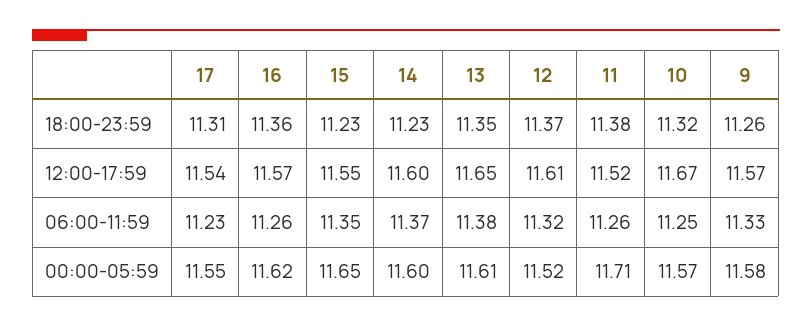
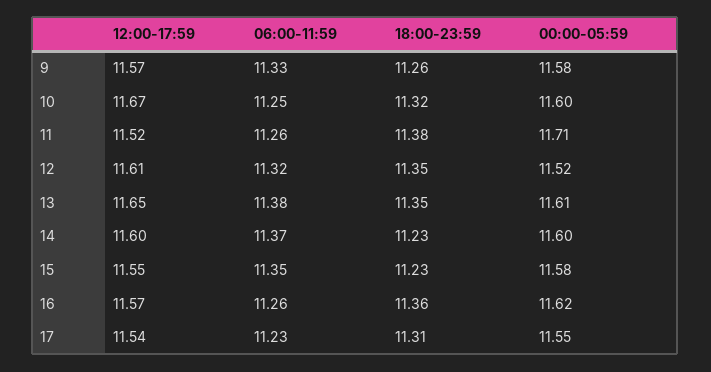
  {
    "17": {
      "18:00-23:59": 11.31,
      "12:00-17:59": 11.54,
      "06:00-11:59": 11.23,
      "00:00-05:59": 11.55
    },
    "16": {
      "18:00-23:59": 11.36,
      "12:00-17:59": 11.57,
      "06:00-11:59": 11.26,
      "00:00-05:59": 11.62
    },
    "15": {
      "18:00-23:59": 11.23,
      "12:00-17:59": 11.55,
      "06:00-11:59": 11.35,
-     "00:00-05:59": 11.65
+     "00:00-05:59": 11.58
    },
    "14": {
      "18:00-23:59": 11.23,
      "12:00-17:59": 11.6,
      "06:00-11:59": 11.37,
      "00:00-05:59": 11.6
    },
    "13": {
      "18:00-23:59": 11.35,
      "12:00-17:59": 11.65,
      "06:00-11:59": 11.38,
      "00:00-05:59": 11.61
    },
    "12": {
-     "18:00-23:59": 11.37,
+     "18:00-23:59": 11.35,
      "12:00-17:59": 11.61,
      "06:00-11:59": 11.32,
      "00:00-05:59": 11.52
    },
    "11": {
      "18:00-23:59": 11.38,
      "12:00-17:59": 11.52,
      "06:00-11:59": 11.26,
      "00:00-05:59": 11.71
    },
    "10": {
      "18:00-23:59": 11.32,
      "12:00-17:59": 11.67,
      "06:00-11:59": 11.25,
-     "00:00-05:59": 11.57
+     "00:00-05:59": 11.6
    },
    "9": {
      "18:00-23:59": 11.26,
      "12:00-17:59": 11.57,
      "06:00-11:59": 11.33,
      "00:00-05:59": 11.58
    }
  }

